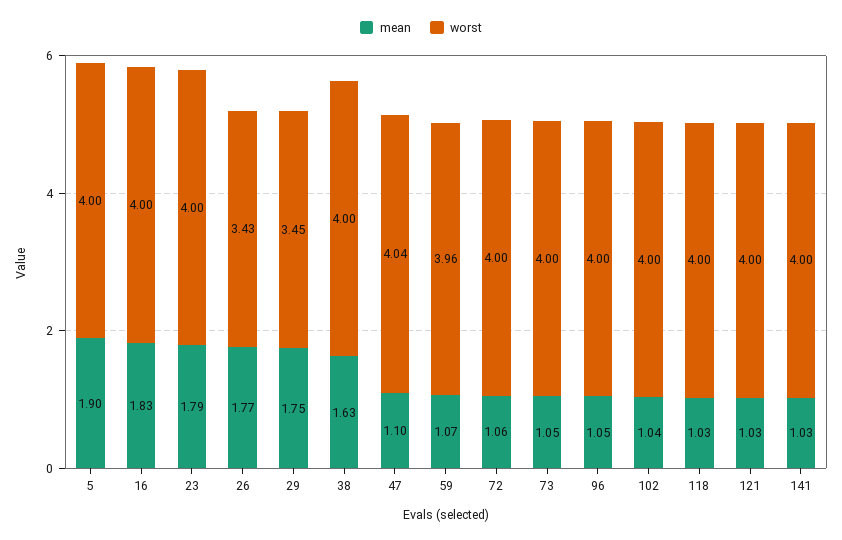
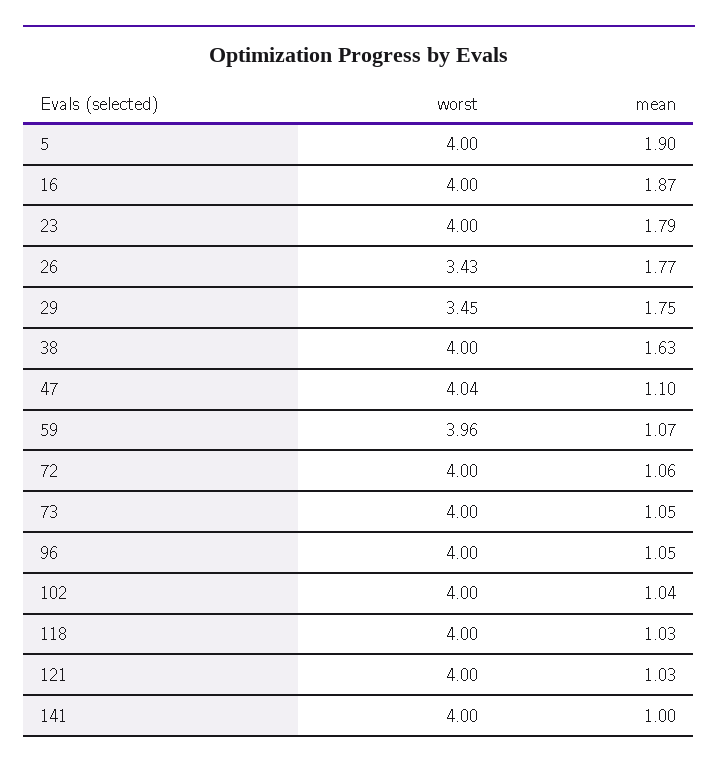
  {
    "mean": {
      "5": 1.9,
-     "16": 1.83,
+     "16": 1.87,
      "23": 1.79,
      "26": 1.77,
      "29": 1.75,
      "38": 1.63,
      "47": 1.1,
      "59": 1.07,
      "72": 1.06,
      "73": 1.05,
      "96": 1.05,
      "102": 1.04,
      "118": 1.03,
      "121": 1.03,
-     "141": 1.03
+     "141": 1
    },
    "worst": {
      "5": 4,
      "16": 4,
      "23": 4,
      "26": 3.43,
      "29": 3.45,
      "38": 4,
      "47": 4.04,
      "59": 3.96,
      "72": 4,
      "73": 4,
      "96": 4,
      "102": 4,
      "118": 4,
      "121": 4,
      "141": 4
    }
  }

